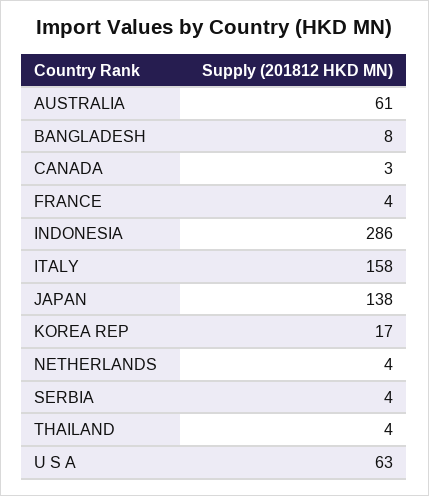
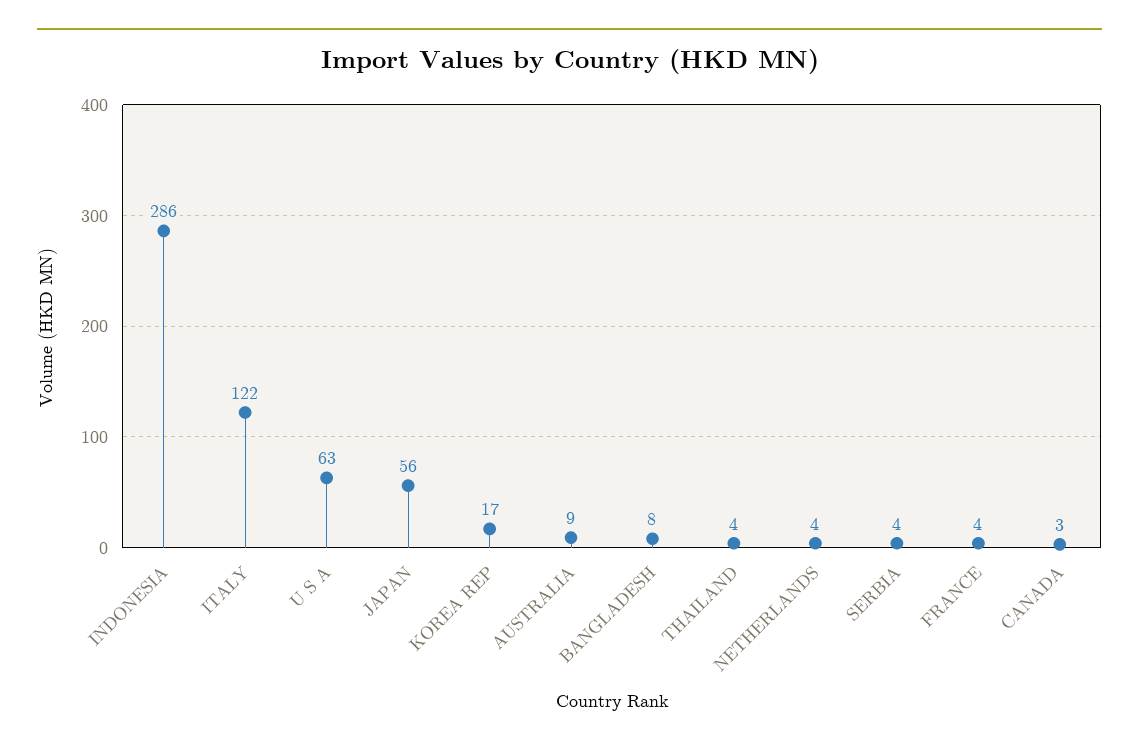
  {
-   "AUSTRALIA": 61,
+   "AUSTRALIA": 9,
    "BANGLADESH": 8,
    "CANADA": 3,
    "FRANCE": 4,
    "INDONESIA": 286,
-   "ITALY": 158,
+   "ITALY": 122,
-   "JAPAN": 138,
+   "JAPAN": 56,
    "KOREA REP": 17,
    "NETHERLANDS": 4,
    "SERBIA": 4,
    "THAILAND": 4,
    "U S A": 63
  }

